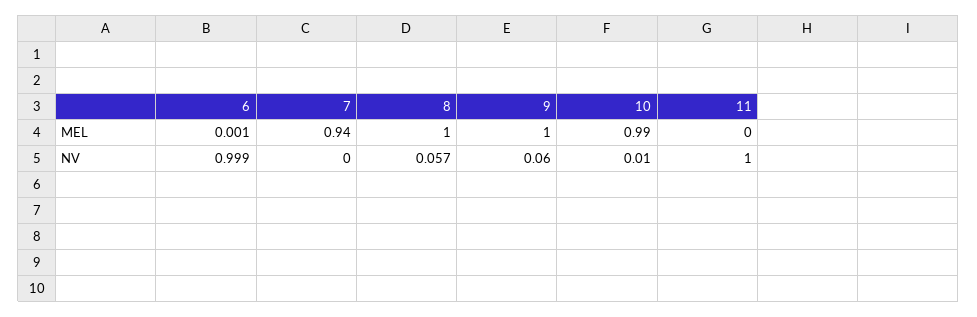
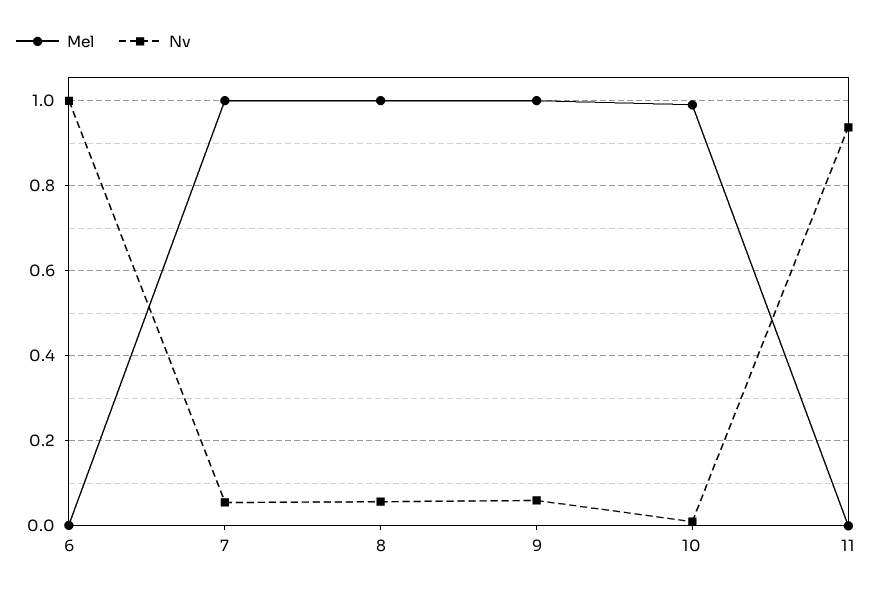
  {
    "MEL": {
      "6": 0.001,
-     "7": 0.94,
+     "7": 1,
      "8": 1,
      "9": 1,
      "10": 0.99,
      "11": 0
    },
    "NV": {
      "6": 0.999,
-     "7": 0,
+     "7": 0.06,
      "8": 0.057,
      "9": 0.06,
      "10": 0.01,
-     "11": 1
+     "11": 0.94
    }
  }

